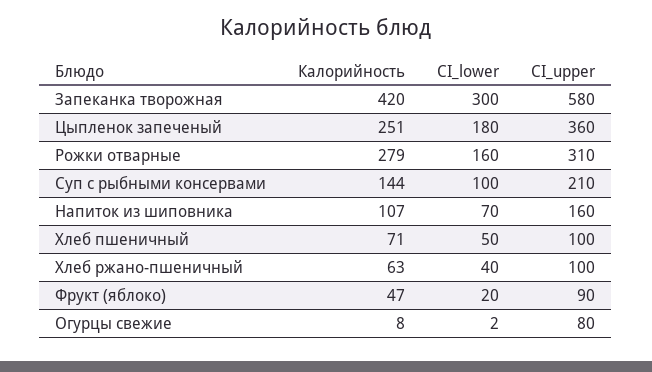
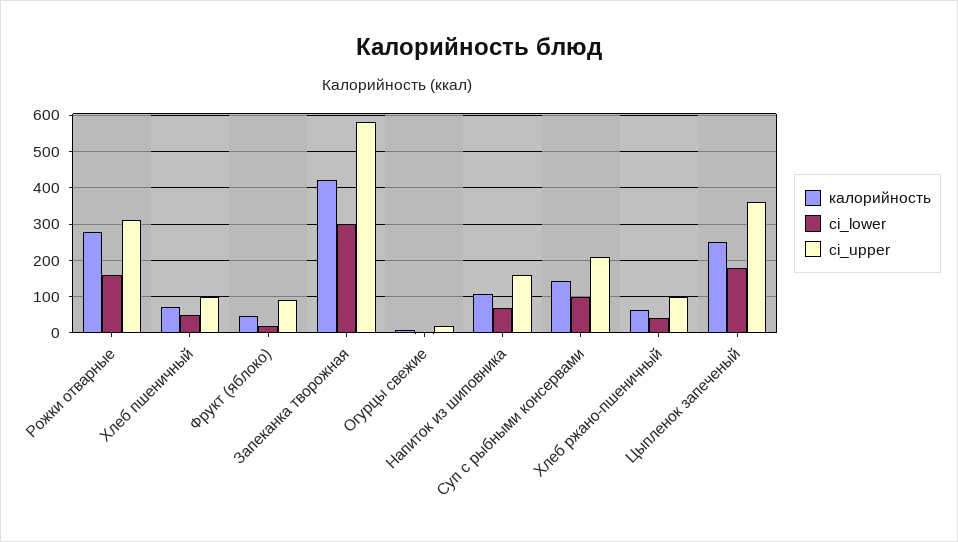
  {
    "Калорийность": {
      "Запеканка творожная": 420,
      "Цыпленок запеченый": 251,
      "Рожки отварные": 279,
      "Суп с рыбными консервами": 144,
      "Напиток из шиповника": 107,
      "Хлеб пшеничный": 71,
      "Хлеб ржано-пшеничный": 63,
      "Фрукт (яблоко)": 47,
      "Огурцы свежие": 8
    },
    "CI_lower": {
      "Запеканка творожная": 300,
      "Цыпленок запеченый": 180,
      "Рожки отварные": 160,
      "Суп с рыбными консервами": 100,
      "Напиток из шиповника": 70,
      "Хлеб пшеничный": 50,
      "Хлеб ржано-пшеничный": 40,
      "Фрукт (яблоко)": 20,
      "Огурцы свежие": 2
    },
    "CI_upper": {
      "Запеканка творожная": 580,
      "Цыпленок запеченый": 360,
      "Рожки отварные": 310,
      "Суп с рыбными консервами": 210,
      "Напиток из шиповника": 160,
      "Хлеб пшеничный": 100,
      "Хлеб ржано-пшеничный": 100,
      "Фрукт (яблоко)": 90,
-     "Огурцы свежие": 80
+     "Огурцы свежие": 20
    }
  }

